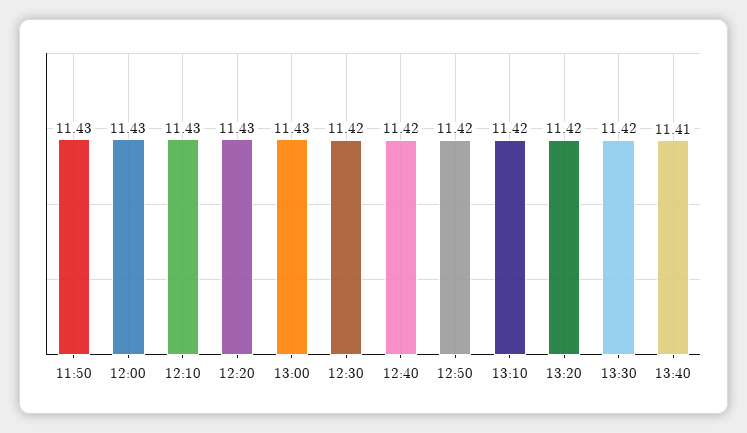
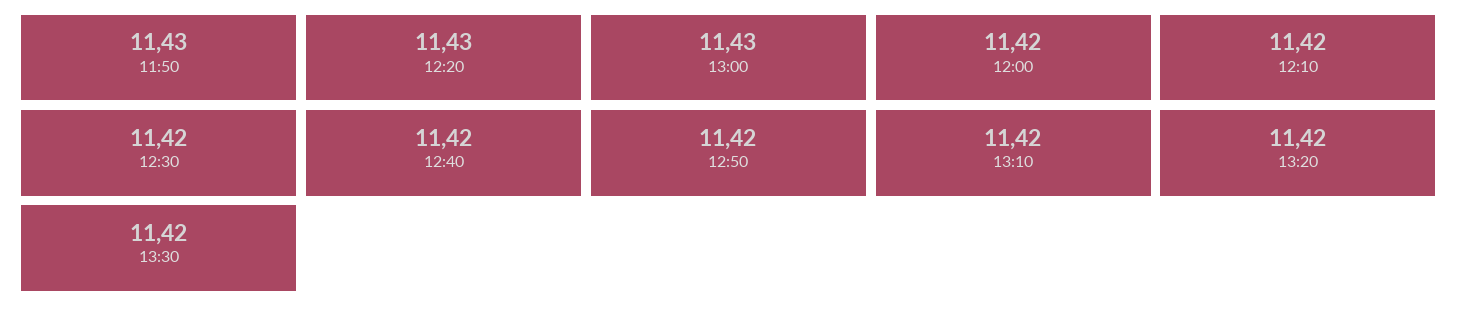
  {
    "11:50": 11.43,
-   "12:00": 11.43,
+   "12:00": 11.42,
-   "12:10": 11.43,
+   "12:10": 11.42,
    "12:20": 11.43,
    "13:00": 11.43,
    "12:30": 11.42,
    "12:40": 11.42,
    "12:50": 11.42,
    "13:10": 11.42,
    "13:20": 11.42,
-   "13:30": 11.42,
+   "13:30": 11.42
-   "13:40": 11.41
  }

